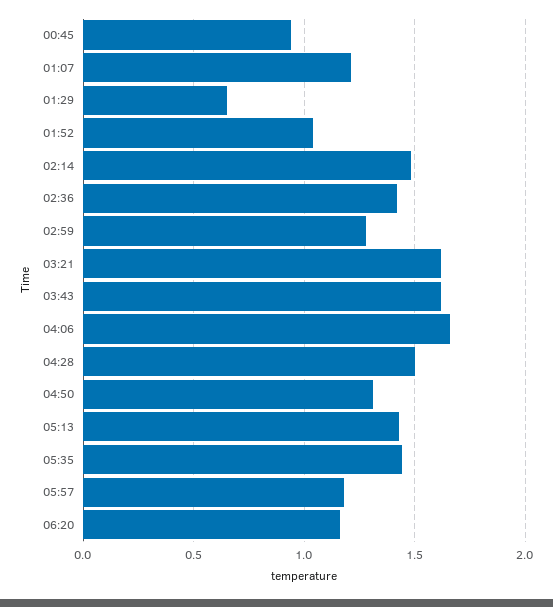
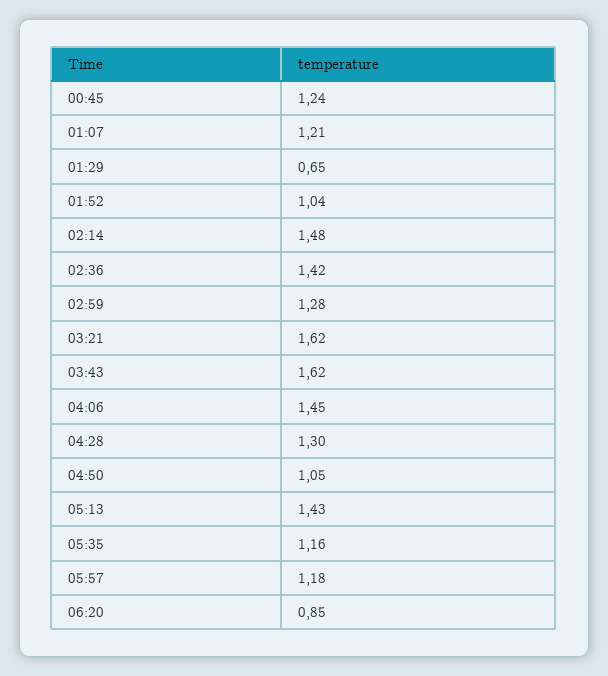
  {
-   "00:45": 0.95,
+   "00:45": 1.24,
    "01:07": 1.21,
    "01:29": 0.65,
    "01:52": 1.04,
    "02:14": 1.48,
    "02:36": 1.42,
    "02:59": 1.28,
    "03:21": 1.62,
    "03:43": 1.62,
-   "04:06": 1.65,
+   "04:06": 1.45,
-   "04:28": 1.5,
+   "04:28": 1.3,
-   "04:50": 1.3,
+   "04:50": 1.05,
    "05:13": 1.43,
-   "05:35": 1.45,
+   "05:35": 1.16,
    "05:57": 1.18,
-   "06:20": 1.15
+   "06:20": 0.85
  }

